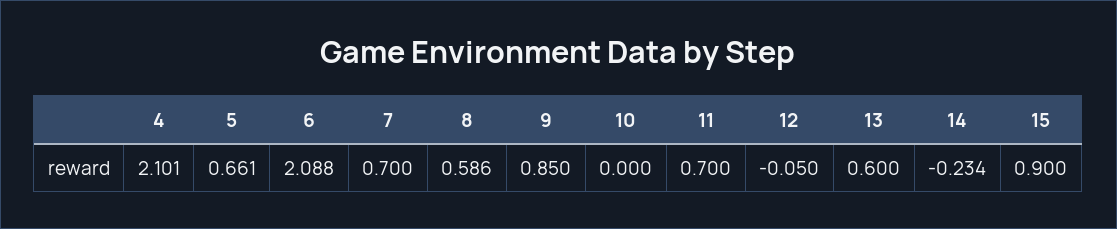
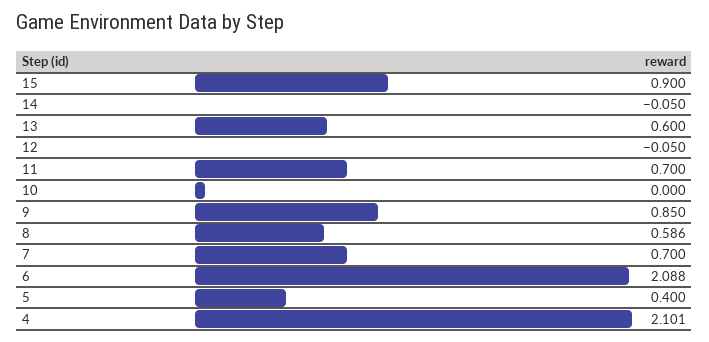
  {
    "4": 2.101,
-   "5": 0.661,
+   "5": 0.4,
    "6": 2.088,
    "7": 0.7,
    "8": 0.586,
    "9": 0.85,
    "10": 0,
    "11": 0.7,
    "12": -0.05,
    "13": 0.6,
-   "14": -0.234,
+   "14": -0.05,
    "15": 0.9
  }

